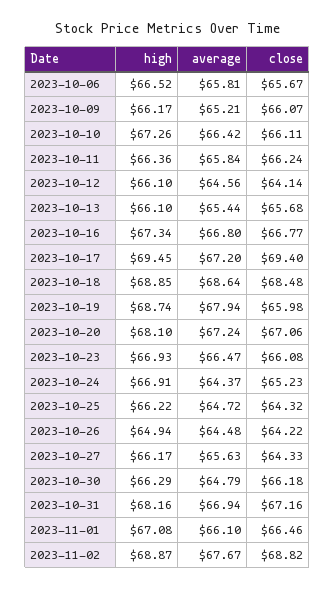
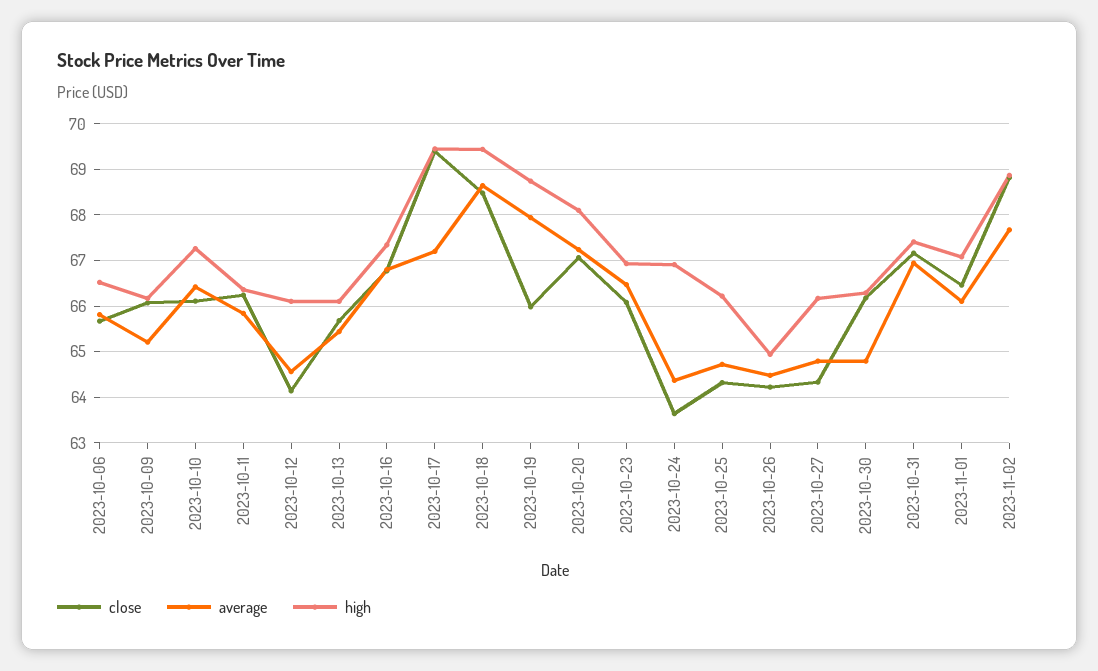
  {
    "high": {
      "2023-10-06": 66.52,
      "2023-10-09": 66.17,
      "2023-10-10": 67.26,
      "2023-10-11": 66.36,
      "2023-10-12": 66.1,
      "2023-10-13": 66.1,
      "2023-10-16": 67.34,
      "2023-10-17": 69.45,
-     "2023-10-18": 68.85,
+     "2023-10-18": 69.4,
      "2023-10-19": 68.74,
      "2023-10-20": 68.1,
      "2023-10-23": 66.93,
      "2023-10-24": 66.91,
      "2023-10-25": 66.22,
      "2023-10-26": 64.94,
      "2023-10-27": 66.17,
      "2023-10-30": 66.29,
-     "2023-10-31": 68.16,
+     "2023-10-31": 67.4,
      "2023-11-01": 67.08,
      "2023-11-02": 68.87
    },
    "average": {
      "2023-10-06": 65.81,
      "2023-10-09": 65.21,
      "2023-10-10": 66.42,
      "2023-10-11": 65.84,
      "2023-10-12": 64.56,
      "2023-10-13": 65.44,
      "2023-10-16": 66.8,
      "2023-10-17": 67.2,
      "2023-10-18": 68.64,
      "2023-10-19": 67.94,
      "2023-10-20": 67.24,
      "2023-10-23": 66.47,
      "2023-10-24": 64.37,
      "2023-10-25": 64.72,
      "2023-10-26": 64.48,
-     "2023-10-27": 65.63,
+     "2023-10-27": 64.8,
      "2023-10-30": 64.79,
      "2023-10-31": 66.94,
      "2023-11-01": 66.1,
      "2023-11-02": 67.67
    },
    "close": {
      "2023-10-06": 65.67,
      "2023-10-09": 66.07,
      "2023-10-10": 66.11,
      "2023-10-11": 66.24,
      "2023-10-12": 64.14,
      "2023-10-13": 65.68,
      "2023-10-16": 66.77,
      "2023-10-17": 69.4,
      "2023-10-18": 68.48,
      "2023-10-19": 65.98,
      "2023-10-20": 67.06,
      "2023-10-23": 66.08,
-     "2023-10-24": 65.23,
+     "2023-10-24": 63.6,
      "2023-10-25": 64.32,
      "2023-10-26": 64.22,
      "2023-10-27": 64.33,
      "2023-10-30": 66.18,
      "2023-10-31": 67.16,
      "2023-11-01": 66.46,
      "2023-11-02": 68.82
    }
  }

